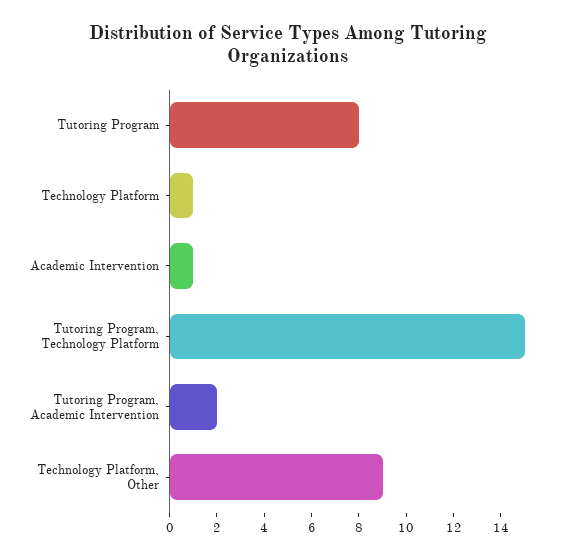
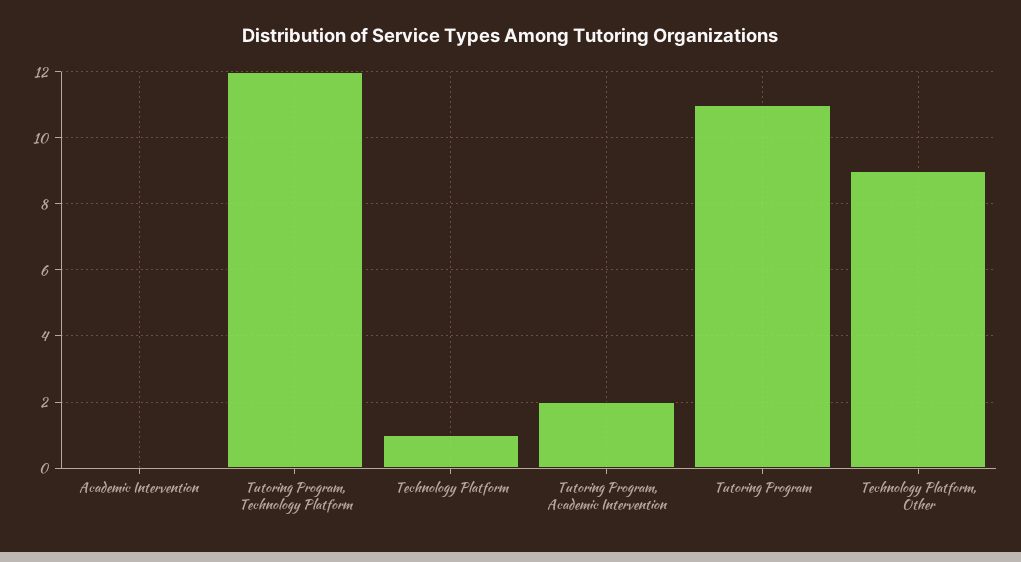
  {
-   "Tutoring Program": 8,
+   "Tutoring Program": 11,
    "Technology Platform": 1,
-   "Academic Intervention": 1,
+   "Academic Intervention": 0,
-   "Tutoring Program, Technology Platform": 15,
+   "Tutoring Program, Technology Platform": 12,
    "Tutoring Program, Academic Intervention": 2,
    "Technology Platform, Other": 9
  }

